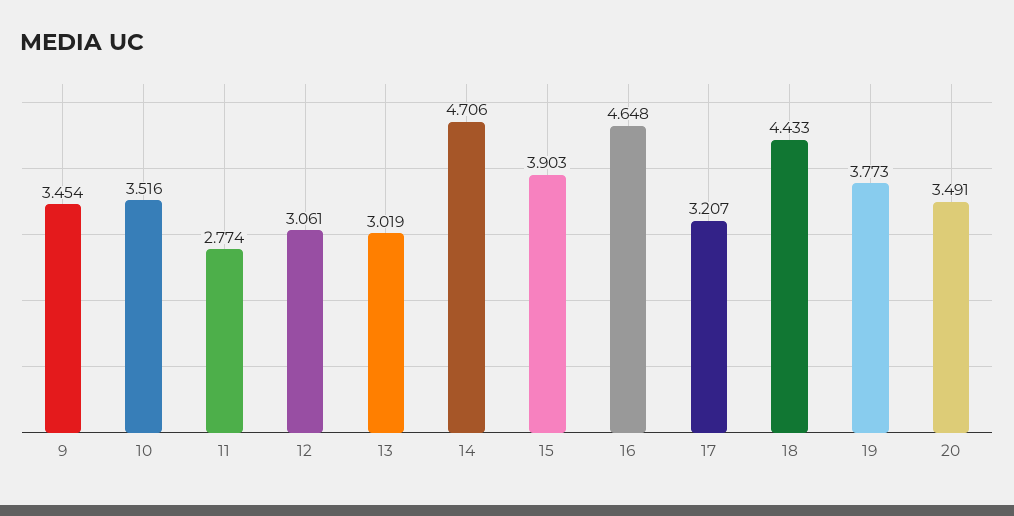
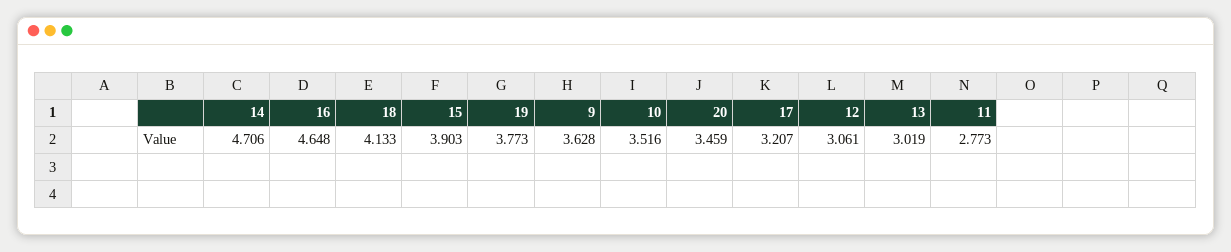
  {
-   "9": 3.454,
+   "9": 3.628,
    "10": 3.516,
-   "11": 2.774,
+   "11": 2.773,
    "12": 3.061,
    "13": 3.019,
    "14": 4.706,
    "15": 3.903,
    "16": 4.648,
    "17": 3.207,
-   "18": 4.433,
+   "18": 4.133,
    "19": 3.773,
-   "20": 3.491
+   "20": 3.459
  }

